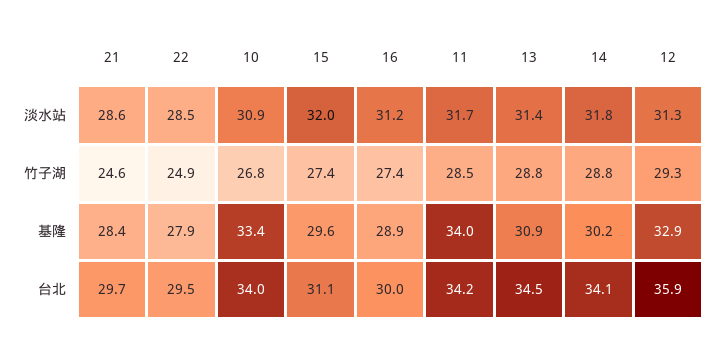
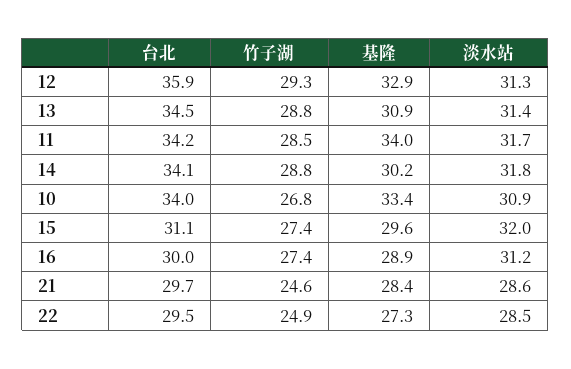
  {
    "21": {
      "淡水站": 28.6,
      "竹子湖": 24.6,
      "基隆": 28.4,
      "台北": 29.7
    },
    "22": {
      "淡水站": 28.5,
      "竹子湖": 24.9,
-     "基隆": 27.9,
+     "基隆": 27.3,
      "台北": 29.5
    },
    "10": {
      "淡水站": 30.9,
      "竹子湖": 26.8,
      "基隆": 33.4,
      "台北": 34
    },
    "15": {
      "淡水站": 32,
      "竹子湖": 27.4,
      "基隆": 29.6,
      "台北": 31.1
    },
    "16": {
      "淡水站": 31.2,
      "竹子湖": 27.4,
      "基隆": 28.9,
      "台北": 30
    },
    "11": {
      "淡水站": 31.7,
      "竹子湖": 28.5,
      "基隆": 34,
      "台北": 34.2
    },
    "13": {
      "淡水站": 31.4,
      "竹子湖": 28.8,
      "基隆": 30.9,
      "台北": 34.5
    },
    "14": {
      "淡水站": 31.8,
      "竹子湖": 28.8,
      "基隆": 30.2,
      "台北": 34.1
    },
    "12": {
      "淡水站": 31.3,
      "竹子湖": 29.3,
      "基隆": 32.9,
      "台北": 35.9
    }
  }

